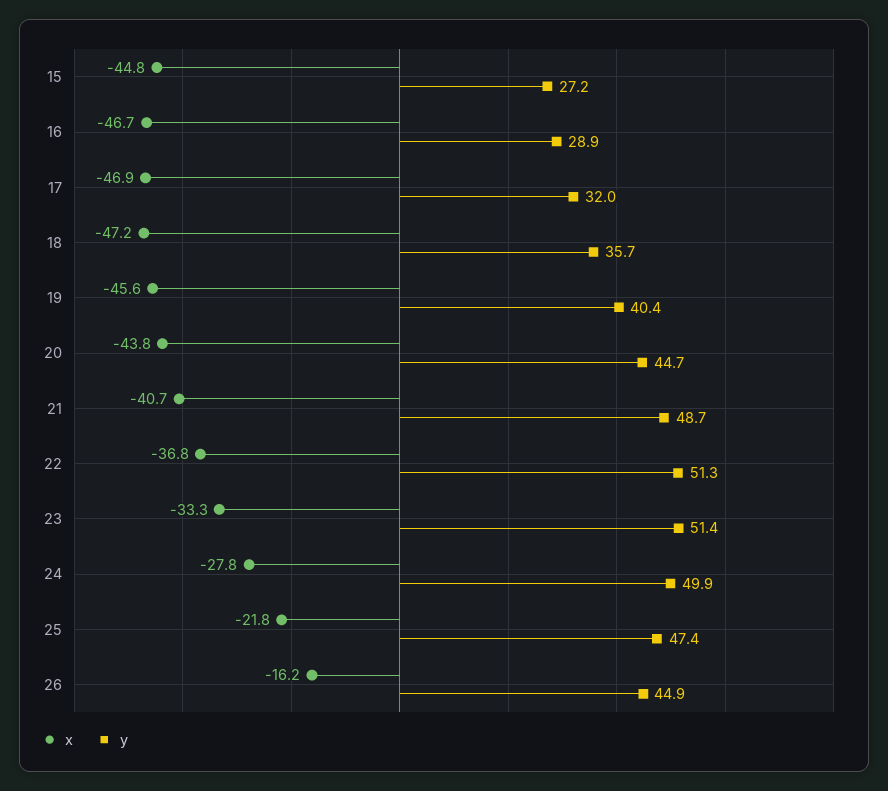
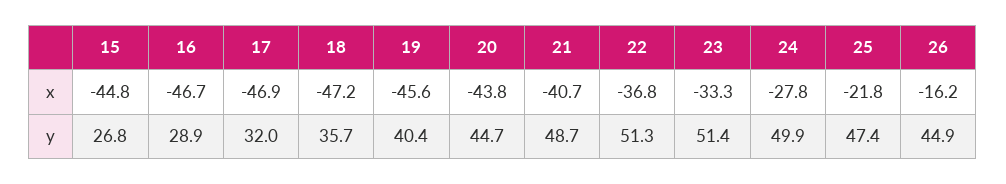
  {
    "x": {
      "15": -44.8,
      "16": -46.7,
      "17": -46.9,
      "18": -47.2,
      "19": -45.6,
      "20": -43.8,
      "21": -40.7,
      "22": -36.8,
      "23": -33.3,
      "24": -27.8,
      "25": -21.8,
      "26": -16.2
    },
    "y": {
-     "15": 27.2,
+     "15": 26.8,
      "16": 28.9,
      "17": 32,
      "18": 35.7,
      "19": 40.4,
      "20": 44.7,
      "21": 48.7,
      "22": 51.3,
      "23": 51.4,
      "24": 49.9,
      "25": 47.4,
      "26": 44.9
    }
  }

